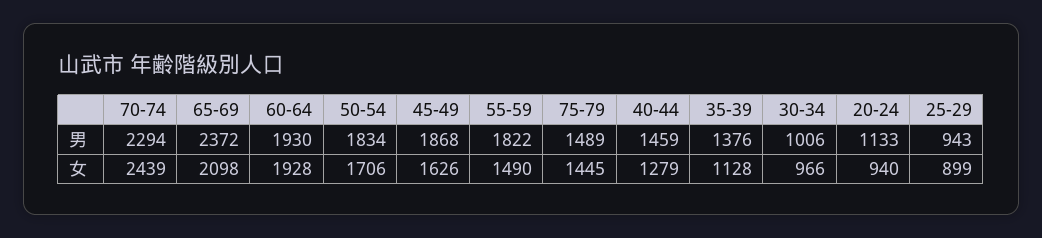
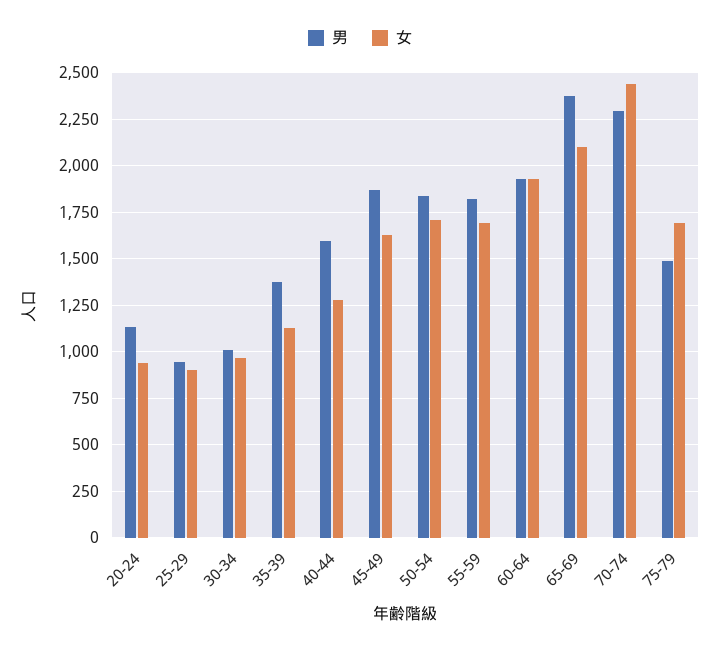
  {
    "男": {
      "70-74": 2294,
      "65-69": 2372,
      "60-64": 1930,
      "50-54": 1834,
      "45-49": 1868,
      "55-59": 1822,
      "75-79": 1489,
-     "40-44": 1459,
+     "40-44": 1600,
      "35-39": 1376,
      "30-34": 1006,
      "20-24": 1133,
      "25-29": 943
    },
    "女": {
      "70-74": 2439,
      "65-69": 2098,
      "60-64": 1928,
      "50-54": 1706,
      "45-49": 1626,
-     "55-59": 1490,
+     "55-59": 1700,
-     "75-79": 1445,
+     "75-79": 1700,
      "40-44": 1279,
      "35-39": 1128,
      "30-34": 966,
      "20-24": 940,
      "25-29": 899
    }
  }

